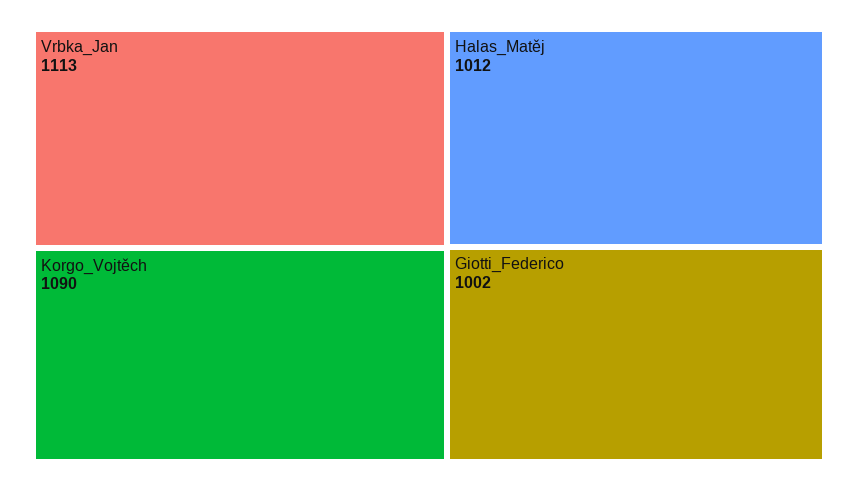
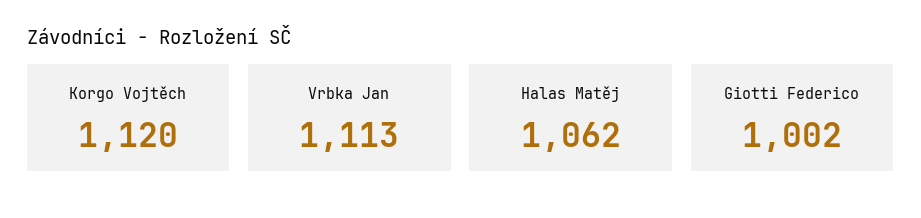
  {
    "Vrbka_Jan": 1113,
-   "Korgo_Vojtěch": 1090,
+   "Korgo_Vojtěch": 1120,
-   "Halas_Matěj": 1012,
+   "Halas_Matěj": 1062,
    "Giotti_Federico": 1002
  }

